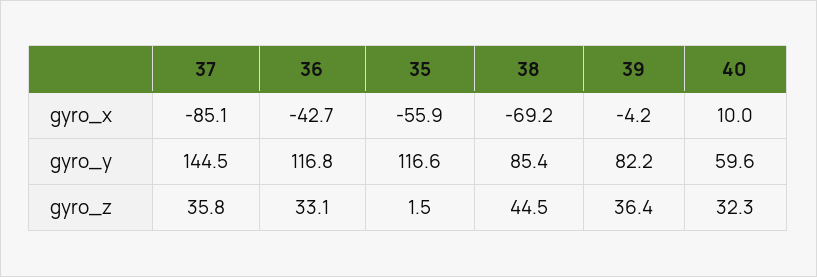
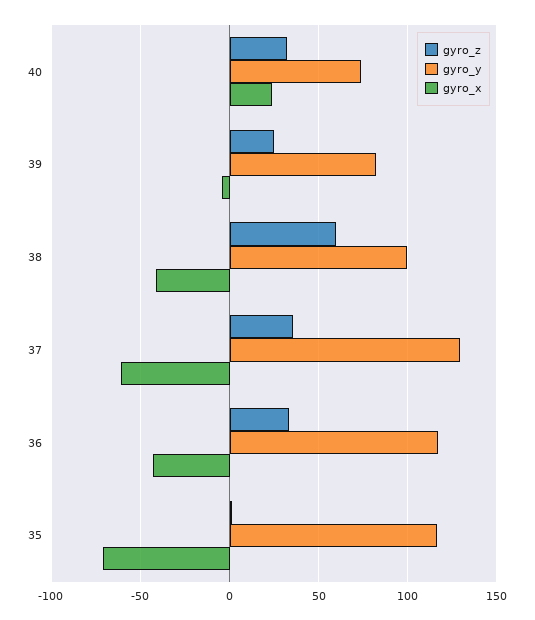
  {
    "gyro_x": {
-     "37": -85.1,
+     "37": -60,
      "36": -42.7,
-     "35": -55.9,
+     "35": -70,
-     "38": -69.2,
+     "38": -40,
      "39": -4.2,
-     "40": 10
+     "40": 25
    },
    "gyro_y": {
-     "37": 144.5,
+     "37": 130,
      "36": 116.8,
      "35": 116.6,
-     "38": 85.4,
+     "38": 100,
      "39": 82.2,
-     "40": 59.6
+     "40": 75
    },
    "gyro_z": {
      "37": 35.8,
      "36": 33.1,
      "35": 1.5,
-     "38": 44.5,
+     "38": 60,
-     "39": 36.4,
+     "39": 25,
      "40": 32.3
    }
  }

